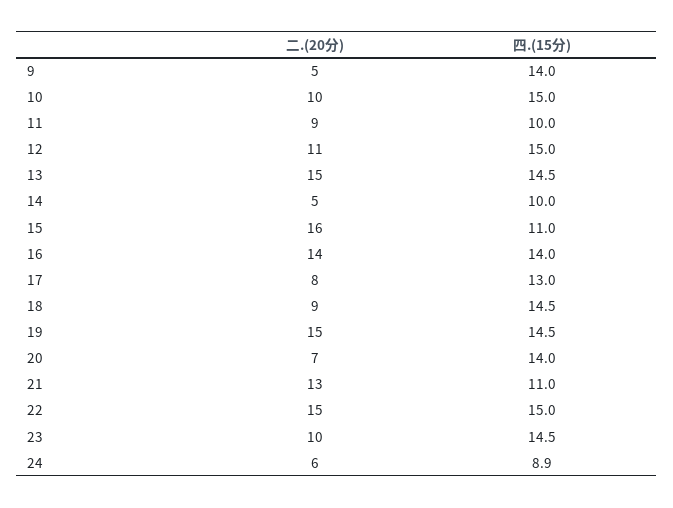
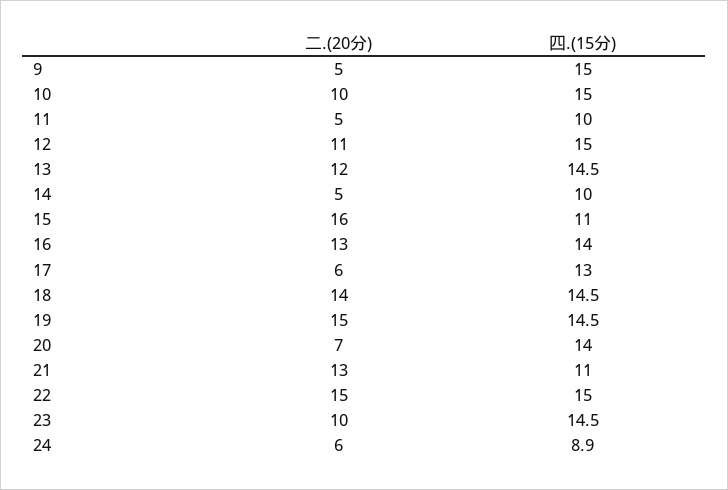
  {
    "二.(20分)": {
      "9": 5,
      "10": 10,
-     "11": 9,
+     "11": 5,
      "12": 11,
-     "13": 15,
+     "13": 12,
      "14": 5,
      "15": 16,
-     "16": 14,
+     "16": 13,
-     "17": 8,
+     "17": 6,
-     "18": 9,
+     "18": 14,
      "19": 15,
      "20": 7,
      "21": 13,
      "22": 15,
      "23": 10,
      "24": 6
    },
    "四.(15分)": {
-     "9": 14,
+     "9": 15,
      "10": 15,
      "11": 10,
      "12": 15,
      "13": 14.5,
      "14": 10,
      "15": 11,
      "16": 14,
      "17": 13,
      "18": 14.5,
      "19": 14.5,
      "20": 14,
      "21": 11,
      "22": 15,
      "23": 14.5,
      "24": 8.9
    }
  }

